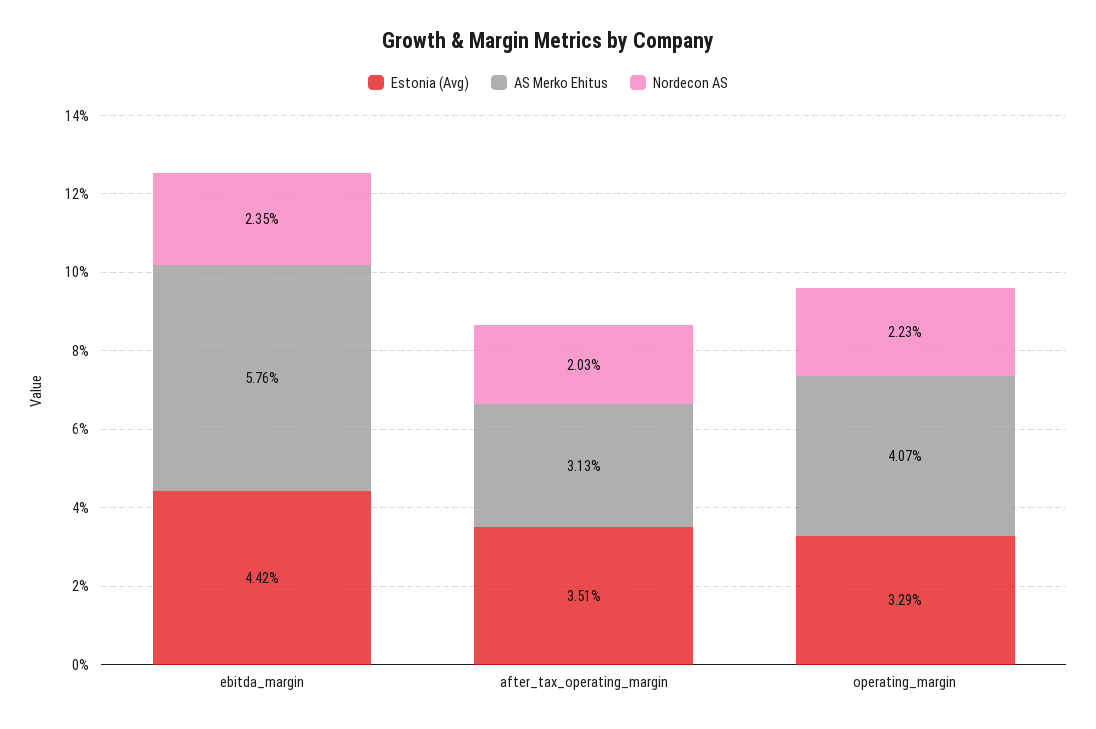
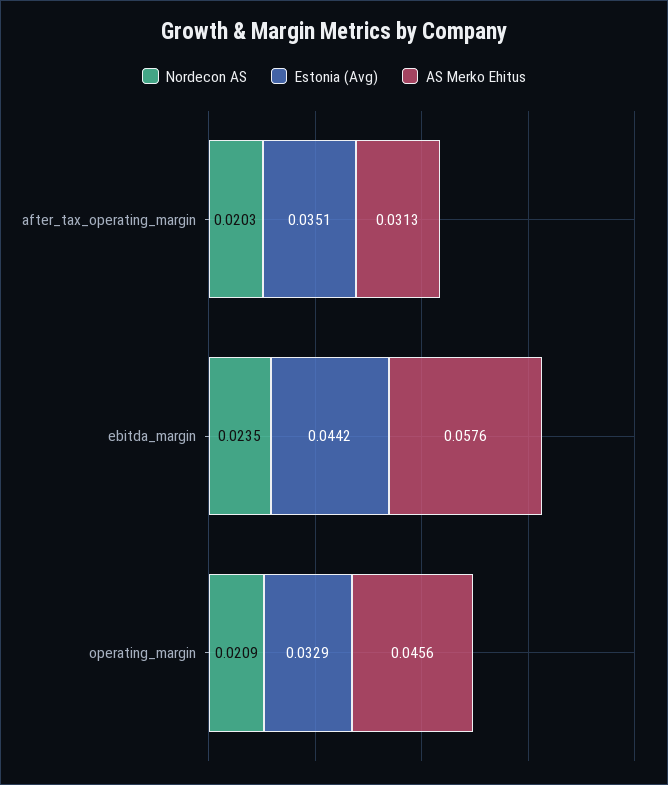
  {
    "Estonia (Avg)": {
      "ebitda_margin": 0.0442,
      "after_tax_operating_margin": 0.0351,
      "operating_margin": 0.0329
    },
    "AS Merko Ehitus": {
      "ebitda_margin": 0.0576,
      "after_tax_operating_margin": 0.0313,
-     "operating_margin": 0.0407
+     "operating_margin": 0.0456
    },
    "Nordecon AS": {
      "ebitda_margin": 0.0235,
      "after_tax_operating_margin": 0.0203,
-     "operating_margin": 0.0223
+     "operating_margin": 0.0209
    }
  }

